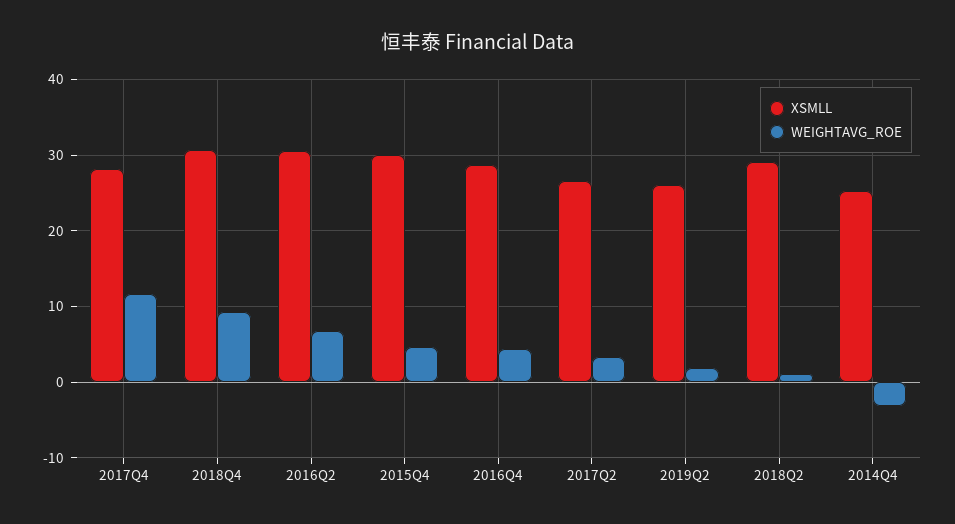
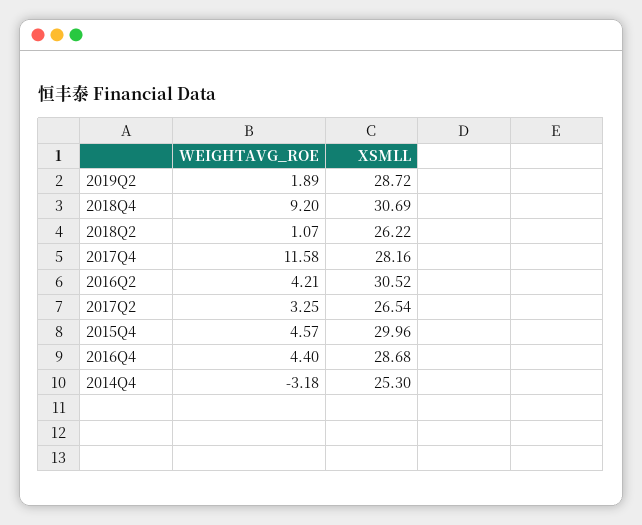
  {
    "XSMLL": {
      "2017Q4": 28.16,
      "2018Q4": 30.69,
      "2016Q2": 30.52,
      "2015Q4": 29.96,
      "2016Q4": 28.68,
      "2017Q2": 26.54,
-     "2019Q2": 26,
+     "2019Q2": 28.72,
-     "2018Q2": 29,
+     "2018Q2": 26.22,
      "2014Q4": 25.3
    },
    "WEIGHTAVG_ROE": {
      "2017Q4": 11.58,
      "2018Q4": 9.2,
-     "2016Q2": 7,
+     "2016Q2": 4.21,
      "2015Q4": 4.57,
      "2016Q4": 4.4,
      "2017Q2": 3.25,
      "2019Q2": 1.89,
      "2018Q2": 1.07,
      "2014Q4": -3.18
    }
  }

